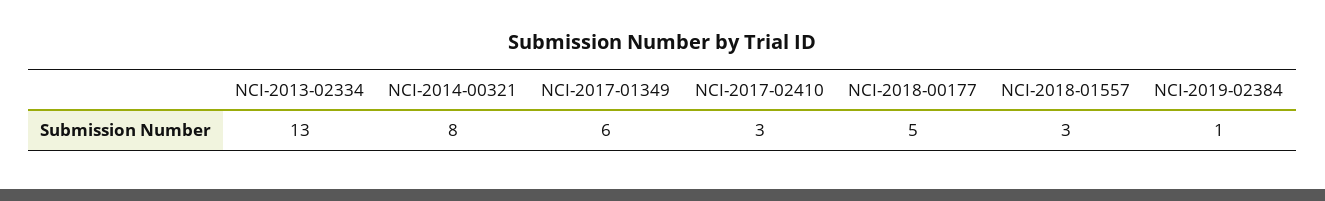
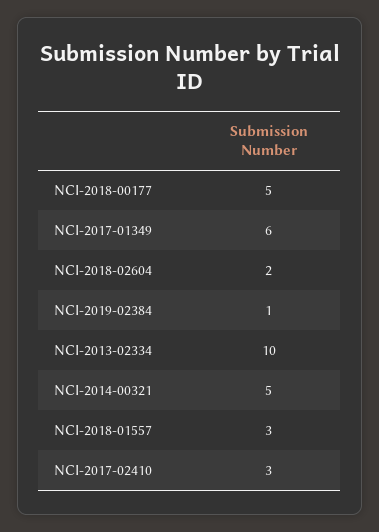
  {
-   "NCI-2013-02334": 13,
+   "NCI-2013-02334": 10,
-   "NCI-2014-00321": 8,
+   "NCI-2014-00321": 5,
    "NCI-2017-01349": 6,
    "NCI-2017-02410": 3,
    "NCI-2018-00177": 5,
    "NCI-2018-01557": 3,
-   "NCI-2019-02384": 1
+   "NCI-2019-02384": 1,
+   "NCI-2018-02604": 2
  }

